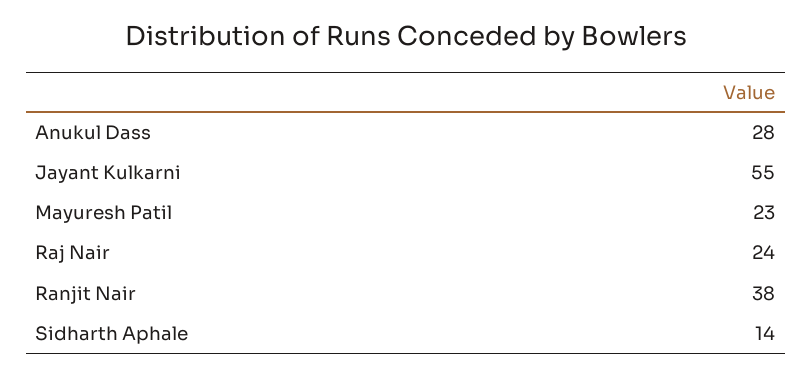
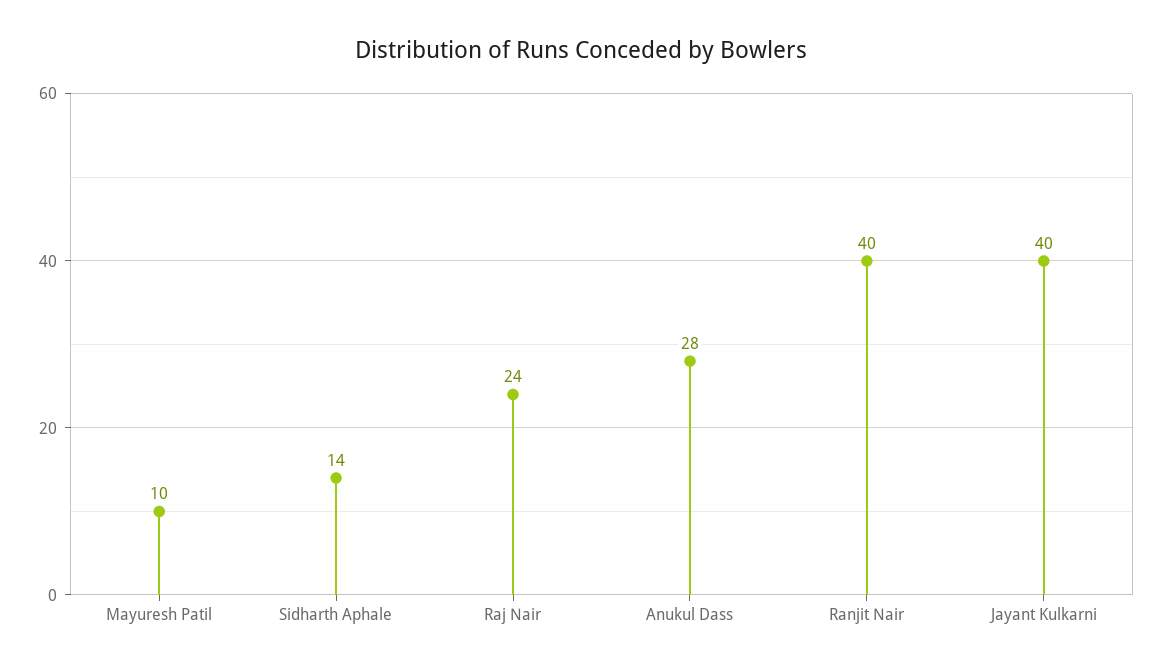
  {
    "Anukul Dass": 28,
-   "Jayant Kulkarni": 55,
+   "Jayant Kulkarni": 40,
-   "Mayuresh Patil": 23,
+   "Mayuresh Patil": 10,
    "Raj Nair": 24,
-   "Ranjit Nair": 38,
+   "Ranjit Nair": 40,
    "Sidharth Aphale": 14
  }

